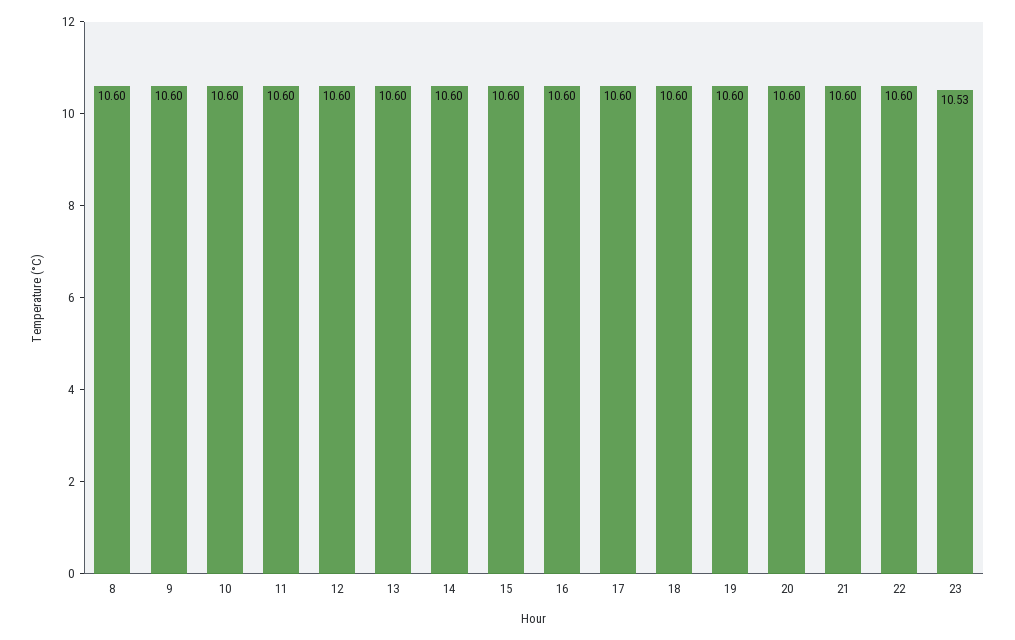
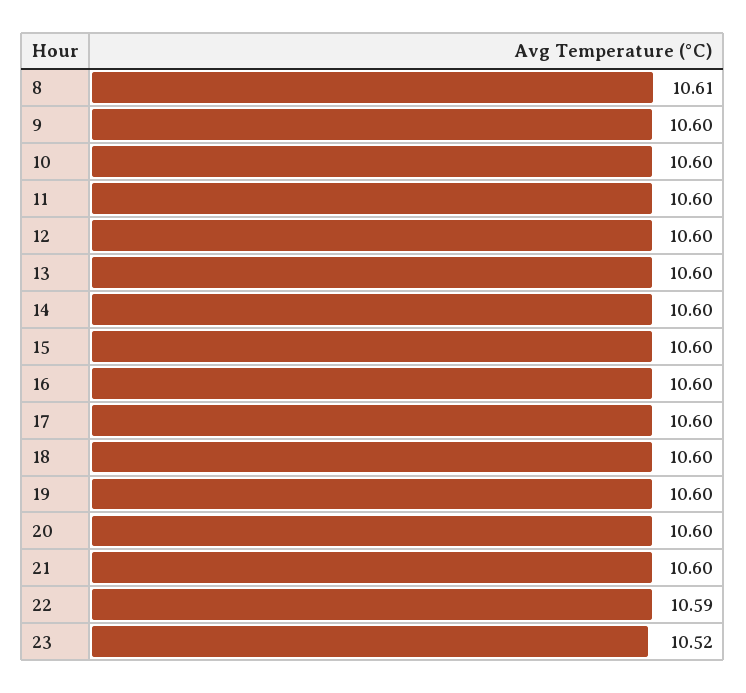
  {
-   "8": 10.6,
+   "8": 10.61,
    "9": 10.6,
    "10": 10.6,
    "11": 10.6,
    "12": 10.6,
    "13": 10.6,
    "14": 10.6,
    "15": 10.6,
    "16": 10.6,
    "17": 10.6,
    "18": 10.6,
    "19": 10.6,
    "20": 10.6,
    "21": 10.6,
-   "22": 10.6,
+   "22": 10.59,
-   "23": 10.53
+   "23": 10.52
  }

